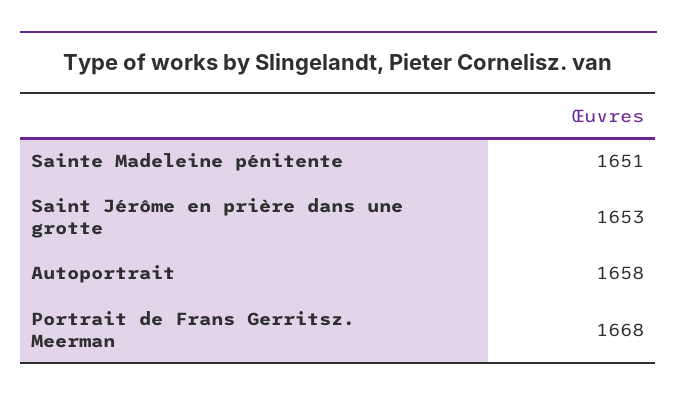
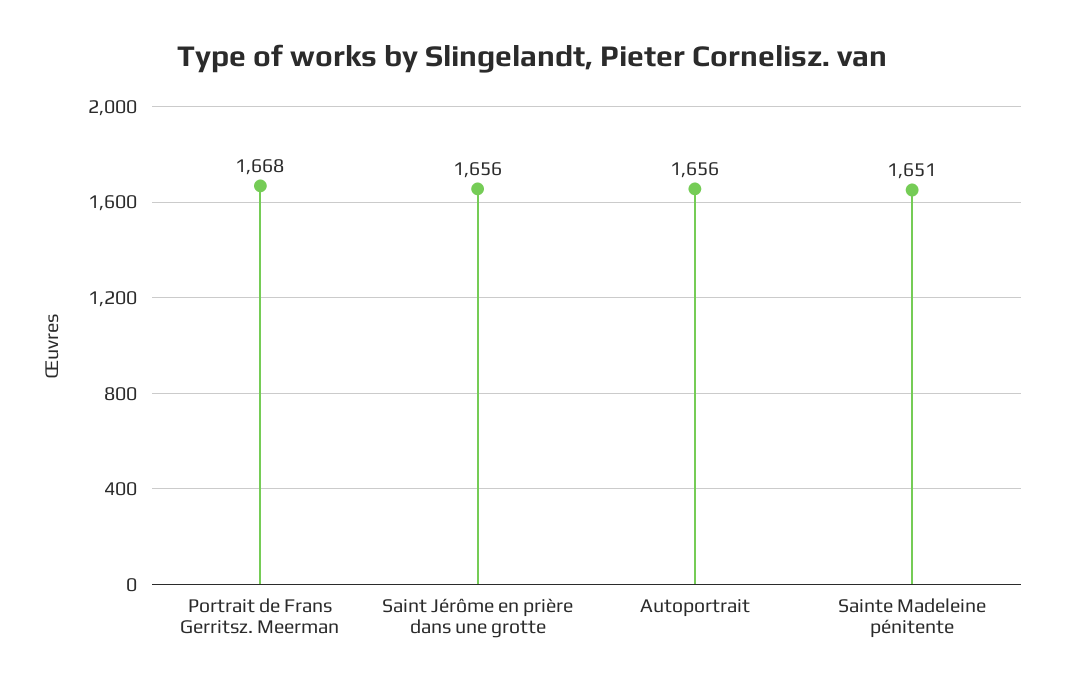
  {
    "Sainte Madeleine pénitente": 1651,
-   "Saint Jérôme en prière dans une grotte": 1653,
+   "Saint Jérôme en prière dans une grotte": 1656,
-   "Autoportrait": 1658,
+   "Autoportrait": 1656,
    "Portrait de Frans Gerritsz. Meerman": 1668
  }

